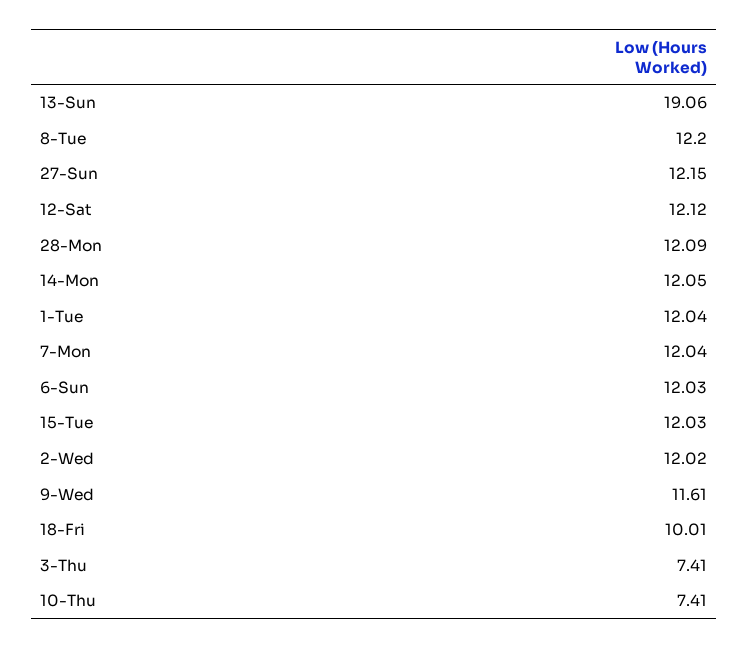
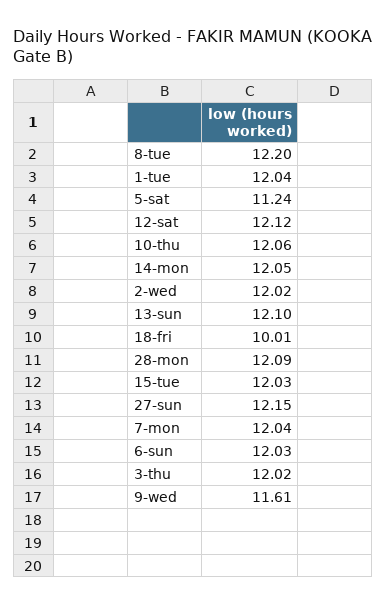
  {
-   "13-Sun": 19.06,
+   "13-Sun": 12.1,
    "8-Tue": 12.2,
    "27-Sun": 12.15,
    "12-Sat": 12.12,
    "28-Mon": 12.09,
    "14-Mon": 12.05,
    "1-Tue": 12.04,
    "7-Mon": 12.04,
    "6-Sun": 12.03,
    "15-Tue": 12.03,
    "2-Wed": 12.02,
    "9-Wed": 11.61,
    "18-Fri": 10.01,
-   "3-Thu": 7.41,
+   "3-Thu": 12.02,
-   "10-Thu": 7.41
+   "10-Thu": 12.06,
+   "5-sat": 11.24
  }

